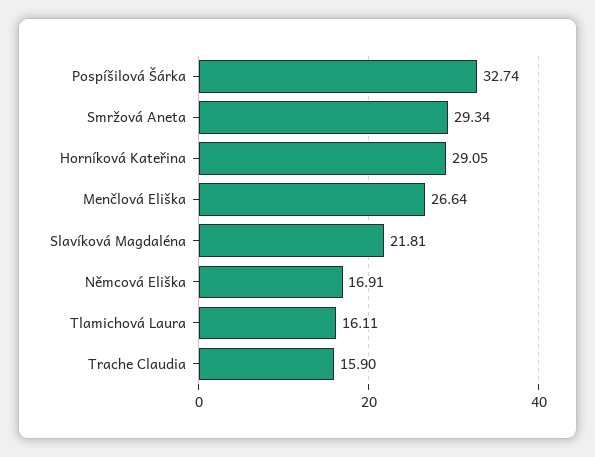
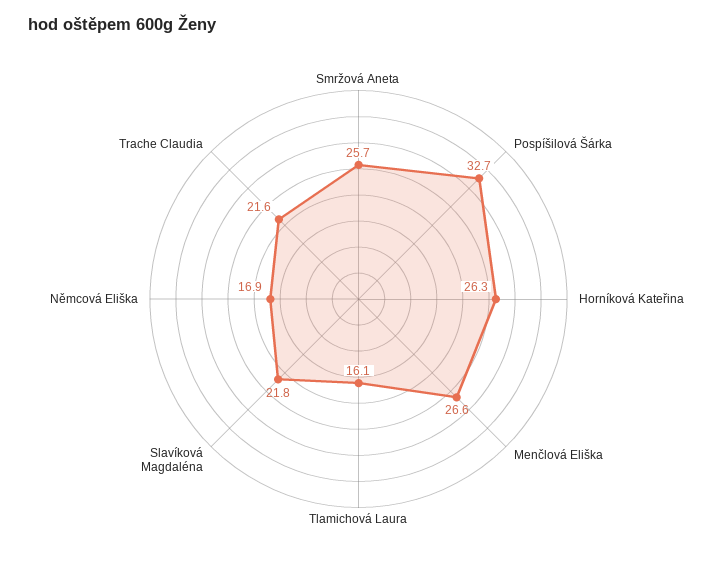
  {
    "Pospíšilová Šárka": 32.74,
-   "Smržová Aneta": 29.34,
+   "Smržová Aneta": 25.7,
-   "Horníková Kateřina": 29.05,
+   "Horníková Kateřina": 26.3,
    "Menčlová Eliška": 26.64,
    "Slavíková Magdaléna": 21.81,
    "Němcová Eliška": 16.91,
    "Tlamichová Laura": 16.11,
-   "Trache Claudia": 15.9
+   "Trache Claudia": 21.6
  }

